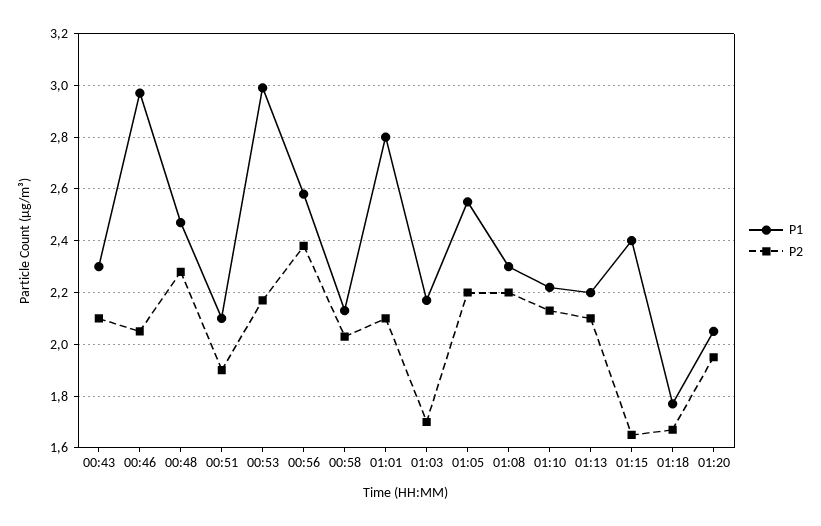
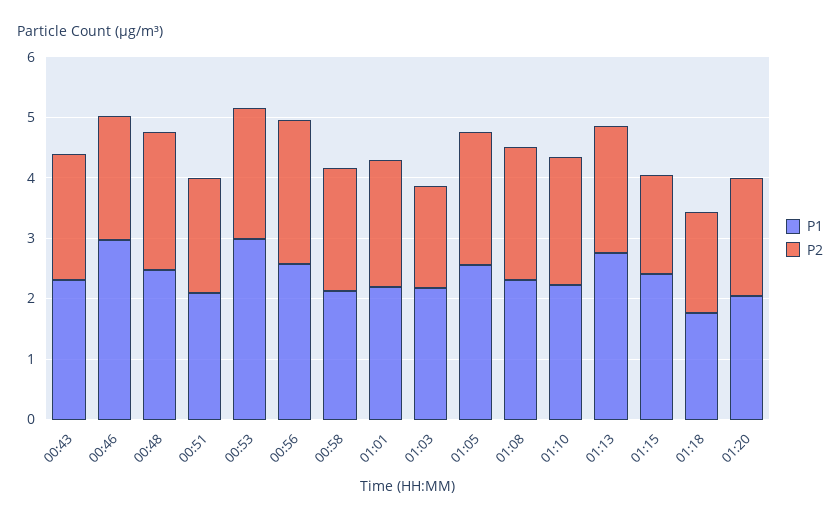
  {
    "P1": {
      "00:43": 2.3,
      "00:46": 2.95,
      "00:48": 2.45,
      "00:51": 2.1,
      "00:53": 3,
      "00:56": 2.6,
      "00:58": 2.15,
-     "01:01": 2.8,
+     "01:01": 2.2,
      "01:03": 2.15,
      "01:05": 2.55,
      "01:08": 2.3,
      "01:10": 2.2,
-     "01:13": 2.2,
+     "01:13": 2.8,
      "01:15": 2.4,
      "01:18": 1.75,
      "01:20": 2.05
    },
    "P2": {
      "00:43": 2.1,
      "00:46": 2.05,
      "00:48": 2.3,
      "00:51": 1.9,
      "00:53": 2.15,
      "00:56": 2.4,
      "00:58": 2.05,
      "01:01": 2.1,
      "01:03": 1.7,
      "01:05": 2.2,
      "01:08": 2.2,
      "01:10": 2.15,
      "01:13": 2.1,
      "01:15": 1.65,
      "01:18": 1.65,
      "01:20": 1.95
    }
  }

